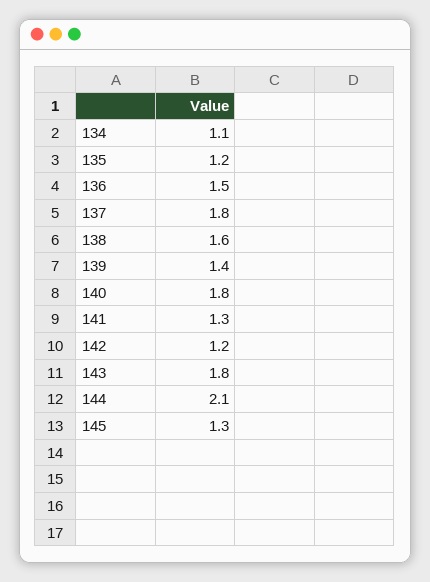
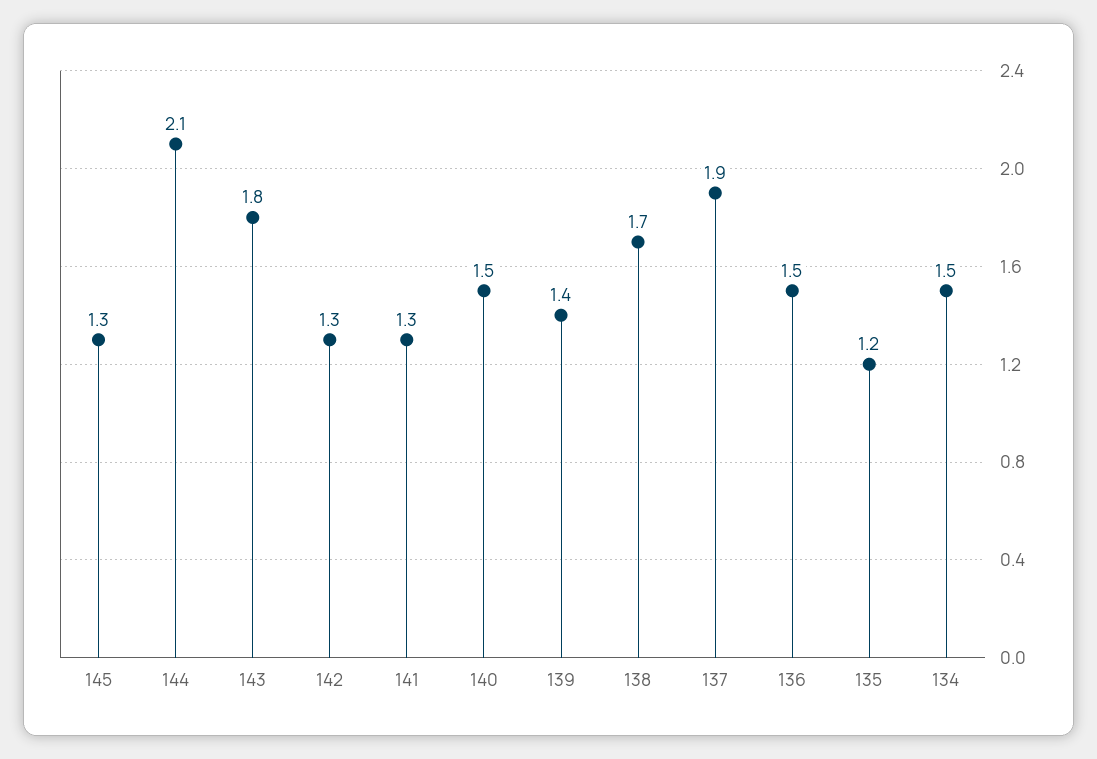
  {
-   "134": 1.1,
+   "134": 1.5,
    "135": 1.2,
    "136": 1.5,
-   "137": 1.8,
+   "137": 1.9,
-   "138": 1.6,
+   "138": 1.7,
    "139": 1.4,
-   "140": 1.8,
+   "140": 1.5,
    "141": 1.3,
-   "142": 1.2,
+   "142": 1.3,
    "143": 1.8,
    "144": 2.1,
    "145": 1.3
  }

